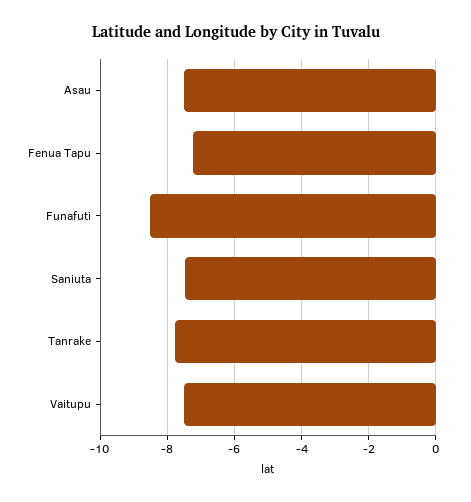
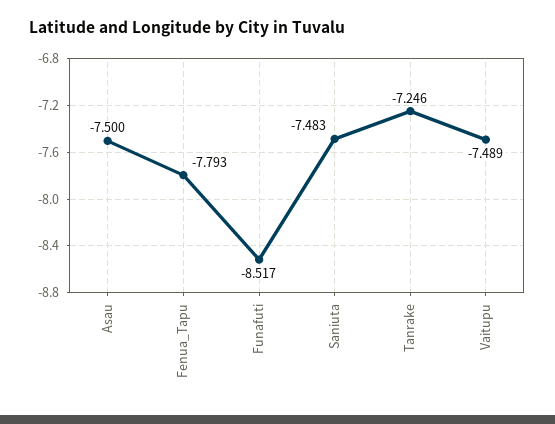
  {
    "Asau": -7.5,
-   "Fenua Tapu": -7.2,
+   "Fenua Tapu": -7.793,
    "Funafuti": -8.517,
    "Saniuta": -7.483,
-   "Tanrake": -7.8,
+   "Tanrake": -7.246,
    "Vaitupu": -7.489
  }

